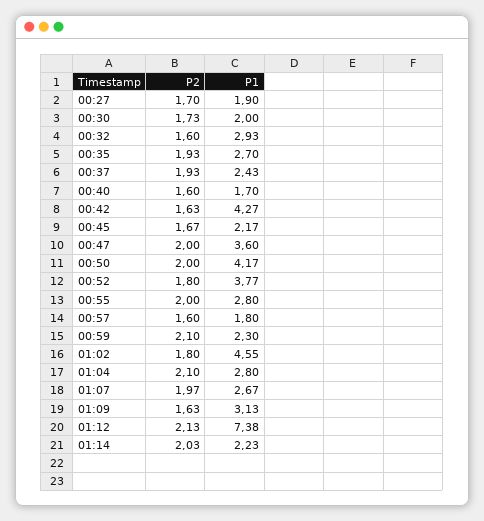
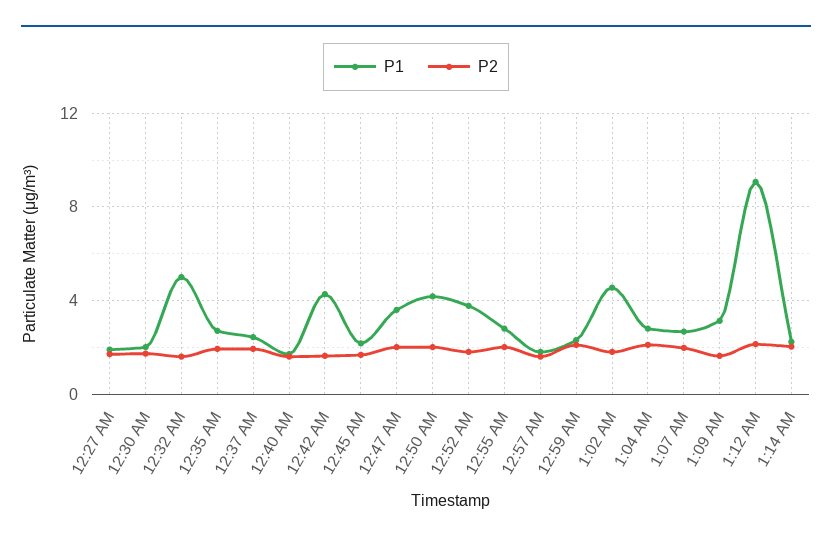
  {
    "P2": {
      "00:27": 1.7,
      "00:30": 1.73,
      "00:32": 1.6,
      "00:35": 1.93,
      "00:37": 1.93,
      "00:40": 1.6,
      "00:42": 1.63,
      "00:45": 1.67,
      "00:47": 2,
      "00:50": 2,
      "00:52": 1.8,
      "00:55": 2,
      "00:57": 1.6,
      "00:59": 2.1,
      "01:02": 1.8,
      "01:04": 2.1,
      "01:07": 1.97,
      "01:09": 1.63,
      "01:12": 2.13,
      "01:14": 2.03
    },
    "P1": {
      "00:27": 1.9,
      "00:30": 2,
-     "00:32": 2.93,
+     "00:32": 5,
      "00:35": 2.7,
      "00:37": 2.43,
      "00:40": 1.7,
      "00:42": 4.27,
      "00:45": 2.17,
      "00:47": 3.6,
      "00:50": 4.17,
      "00:52": 3.77,
      "00:55": 2.8,
      "00:57": 1.8,
      "00:59": 2.3,
      "01:02": 4.55,
      "01:04": 2.8,
      "01:07": 2.67,
      "01:09": 3.13,
-     "01:12": 7.38,
+     "01:12": 9,
      "01:14": 2.23
    }
  }

